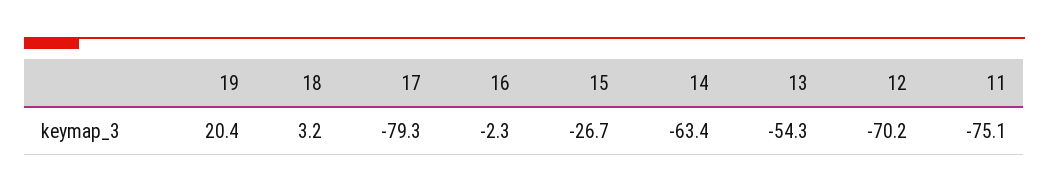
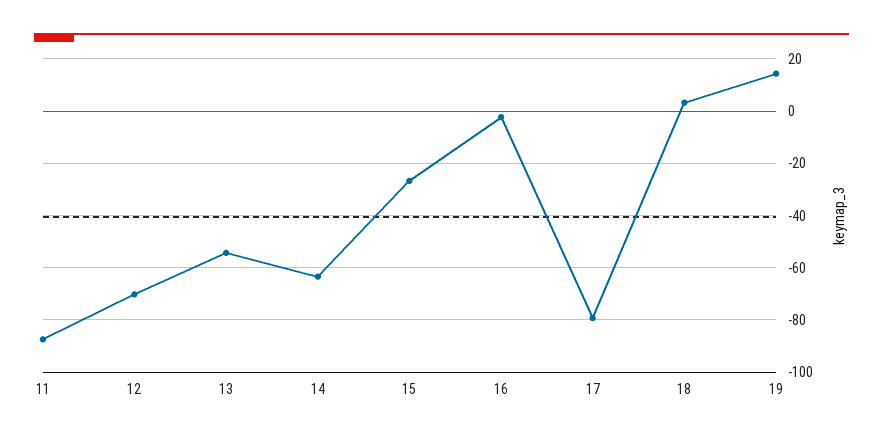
  {
-   "19": 20.4,
+   "19": 15,
    "18": 3.2,
    "17": -79.3,
    "16": -2.3,
    "15": -26.7,
    "14": -63.4,
    "13": -54.3,
    "12": -70.2,
-   "11": -75.1
+   "11": -87.5
  }

